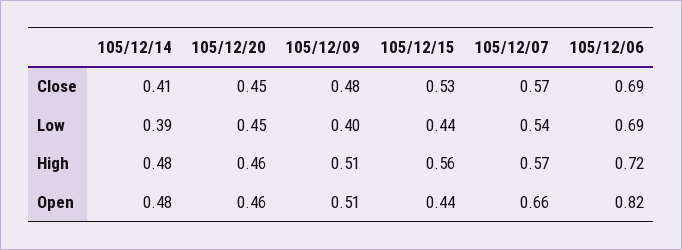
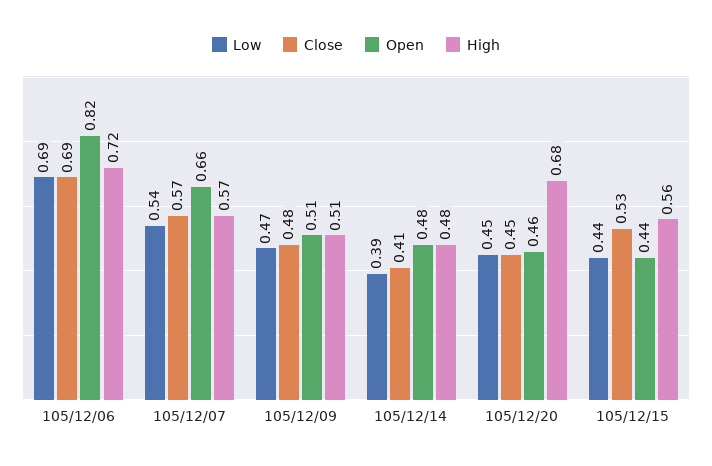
  {
    "Close": {
      "105/12/14": 0.41,
      "105/12/20": 0.45,
      "105/12/09": 0.48,
      "105/12/15": 0.53,
      "105/12/07": 0.57,
      "105/12/06": 0.69
    },
    "Low": {
      "105/12/14": 0.39,
      "105/12/20": 0.45,
-     "105/12/09": 0.4,
+     "105/12/09": 0.47,
      "105/12/15": 0.44,
      "105/12/07": 0.54,
      "105/12/06": 0.69
    },
    "High": {
      "105/12/14": 0.48,
-     "105/12/20": 0.46,
+     "105/12/20": 0.68,
      "105/12/09": 0.51,
      "105/12/15": 0.56,
      "105/12/07": 0.57,
      "105/12/06": 0.72
    },
    "Open": {
      "105/12/14": 0.48,
      "105/12/20": 0.46,
      "105/12/09": 0.51,
      "105/12/15": 0.44,
      "105/12/07": 0.66,
      "105/12/06": 0.82
    }
  }

